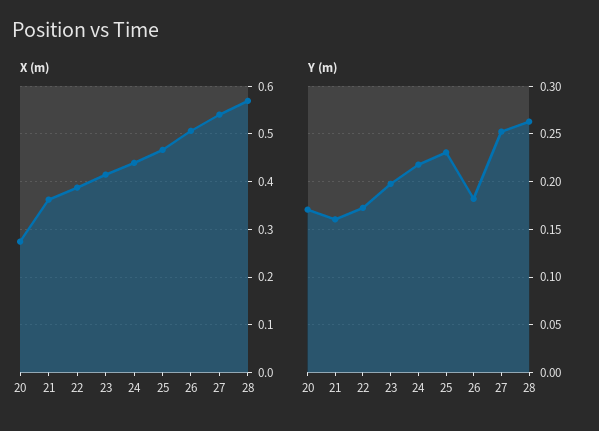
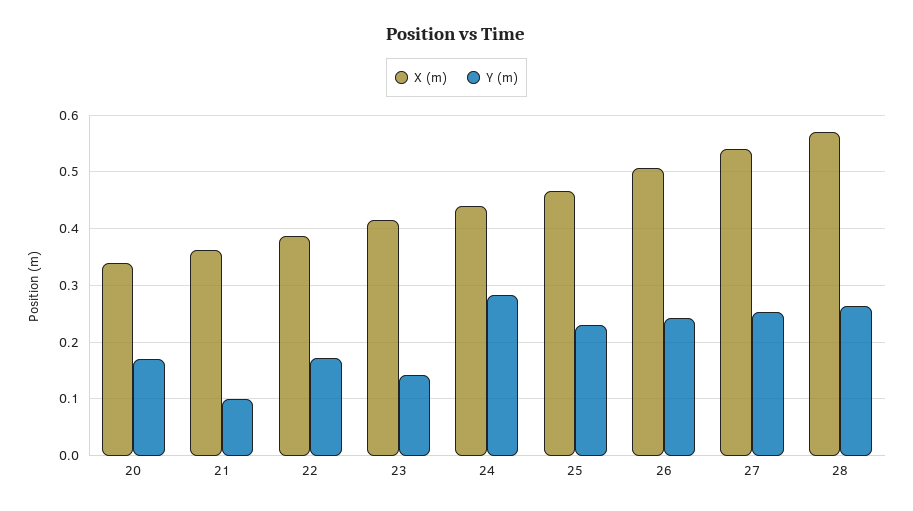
  {
    "X (m)": {
-     "20": 0.28,
+     "20": 0.34,
      "21": 0.36,
      "22": 0.38,
      "23": 0.42,
      "24": 0.44,
      "25": 0.46,
      "26": 0.5,
      "27": 0.54,
      "28": 0.56
    },
    "Y (m)": {
      "20": 0.17,
-     "21": 0.16,
+     "21": 0.1,
      "22": 0.17,
-     "23": 0.2,
+     "23": 0.14,
-     "24": 0.22,
+     "24": 0.28,
      "25": 0.23,
-     "26": 0.18,
+     "26": 0.24,
      "27": 0.25,
      "28": 0.26
    }
  }

